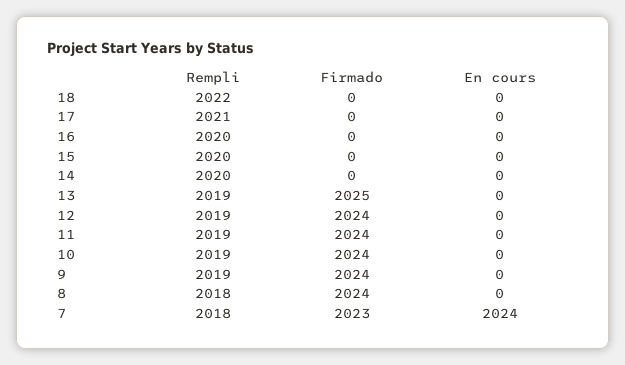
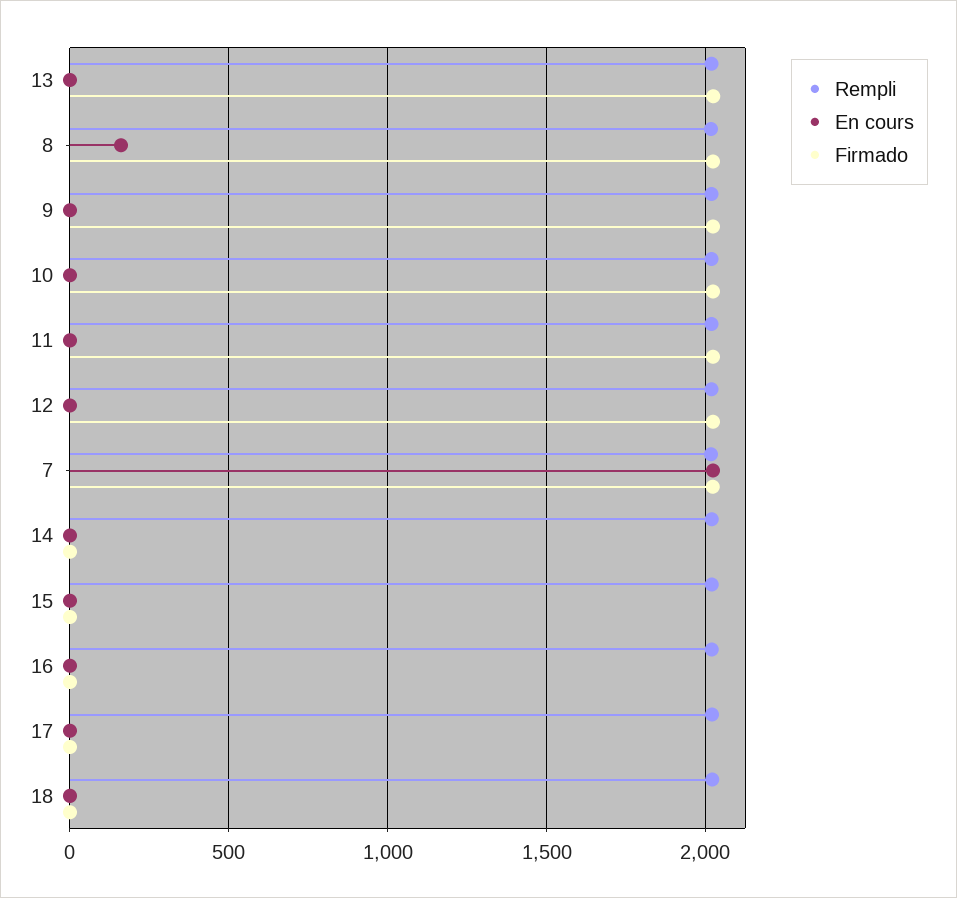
  {
    "Rempli": {
      "18": 2022,
      "17": 2021,
      "16": 2020,
      "15": 2020,
      "14": 2020,
      "13": 2019,
      "12": 2019,
      "11": 2019,
      "10": 2019,
      "9": 2019,
      "8": 2018,
      "7": 2018
    },
    "Firmado": {
      "18": 0,
      "17": 0,
      "16": 0,
      "15": 0,
      "14": 0,
      "13": 2025,
      "12": 2024,
      "11": 2024,
      "10": 2024,
      "9": 2024,
      "8": 2024,
      "7": 2023
    },
    "En cours": {
      "18": 0,
      "17": 0,
      "16": 0,
      "15": 0,
      "14": 0,
      "13": 0,
      "12": 0,
      "11": 0,
      "10": 0,
      "9": 0,
-     "8": 0,
+     "8": 150,
      "7": 2024
    }
  }

